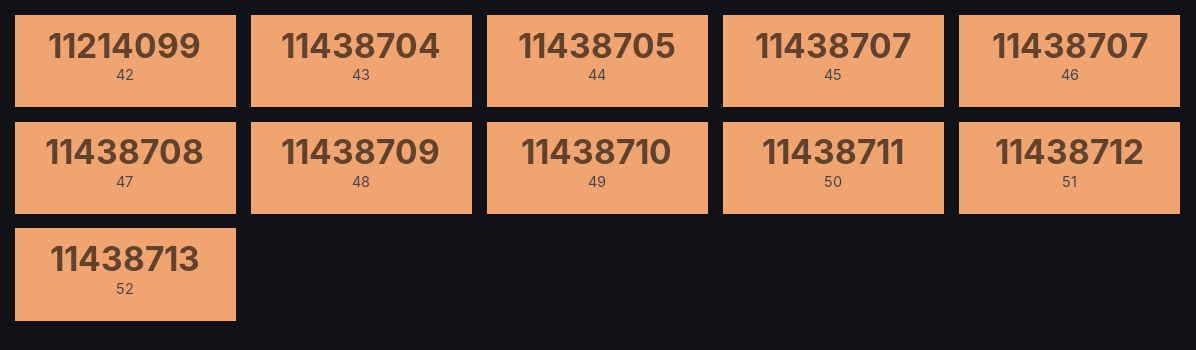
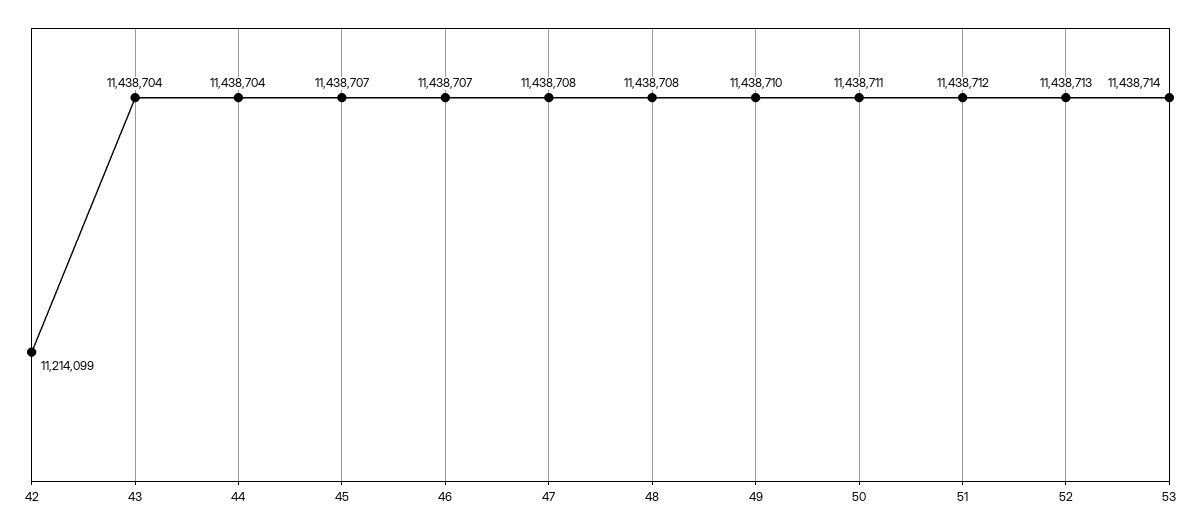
  {
    "42": 11214099,
    "43": 11438704,
-   "44": 11438705,
+   "44": 11438704,
    "45": 11438707,
    "46": 11438707,
    "47": 11438708,
-   "48": 11438709,
+   "48": 11438708,
    "49": 11438710,
    "50": 11438711,
    "51": 11438712,
-   "52": 11438713
+   "52": 11438713,
+   "53": 11438714
  }

